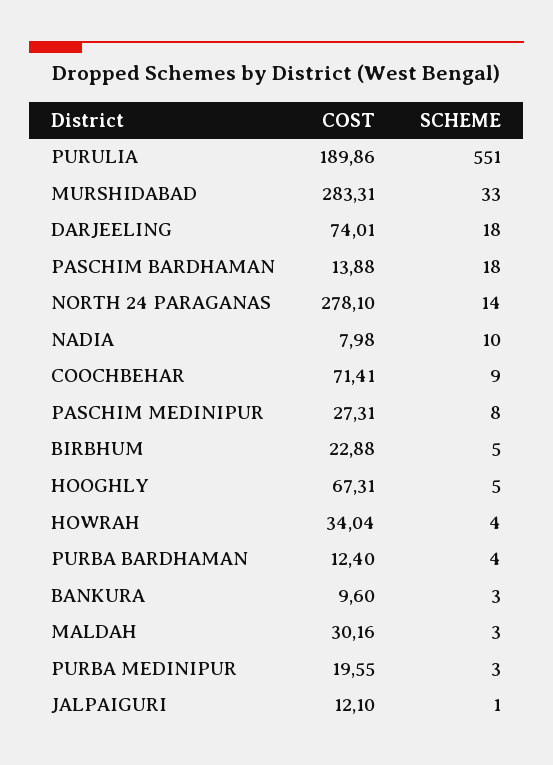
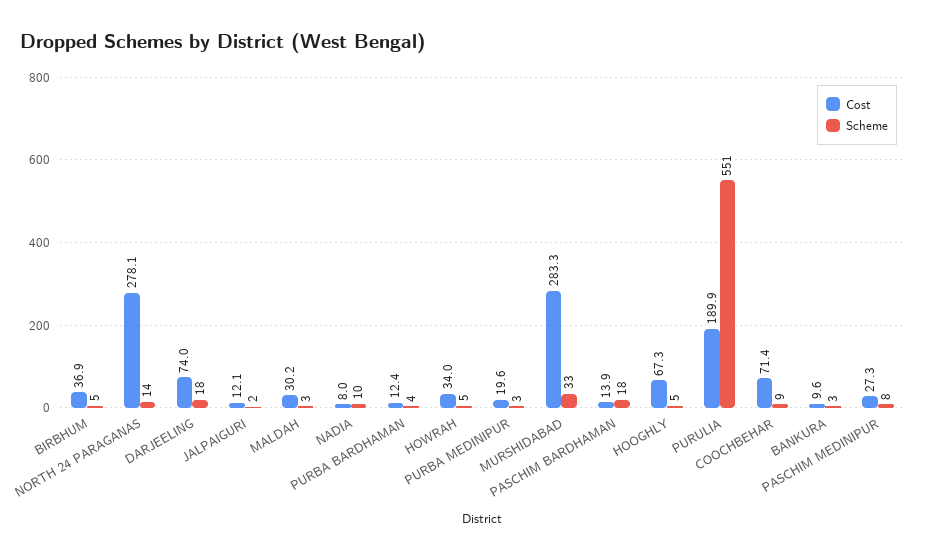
  {
    "COST": {
      "PURULIA": 189.86,
      "MURSHIDABAD": 283.31,
      "DARJEELING": 74.01,
      "PASCHIM BARDHAMAN": 13.88,
      "NORTH 24 PARAGANAS": 278.1,
      "NADIA": 7.98,
      "COOCHBEHAR": 71.41,
      "PASCHIM MEDINIPUR": 27.31,
-     "BIRBHUM": 22.88,
+     "BIRBHUM": 36.9,
      "HOOGHLY": 67.31,
      "HOWRAH": 34.04,
      "PURBA BARDHAMAN": 12.4,
      "BANKURA": 9.6,
      "MALDAH": 30.16,
      "PURBA MEDINIPUR": 19.55,
      "JALPAIGURI": 12.1
    },
    "SCHEME": {
      "PURULIA": 551,
      "MURSHIDABAD": 33,
      "DARJEELING": 18,
      "PASCHIM BARDHAMAN": 18,
      "NORTH 24 PARAGANAS": 14,
      "NADIA": 10,
      "COOCHBEHAR": 9,
      "PASCHIM MEDINIPUR": 8,
      "BIRBHUM": 5,
      "HOOGHLY": 5,
-     "HOWRAH": 4,
+     "HOWRAH": 5,
      "PURBA BARDHAMAN": 4,
      "BANKURA": 3,
      "MALDAH": 3,
      "PURBA MEDINIPUR": 3,
-     "JALPAIGURI": 1
+     "JALPAIGURI": 2
    }
  }

